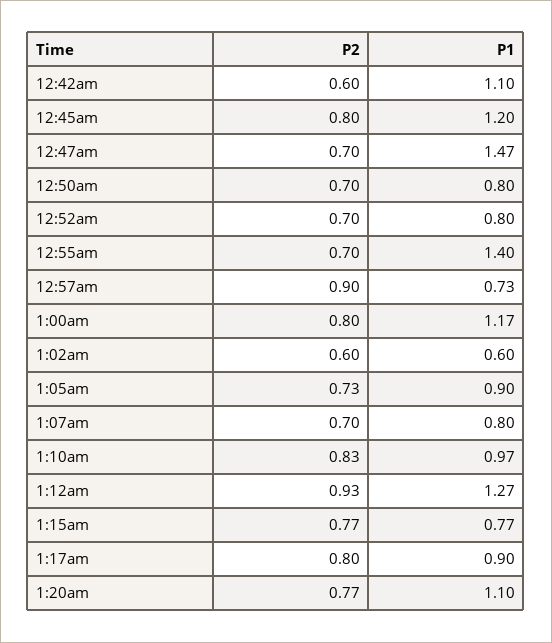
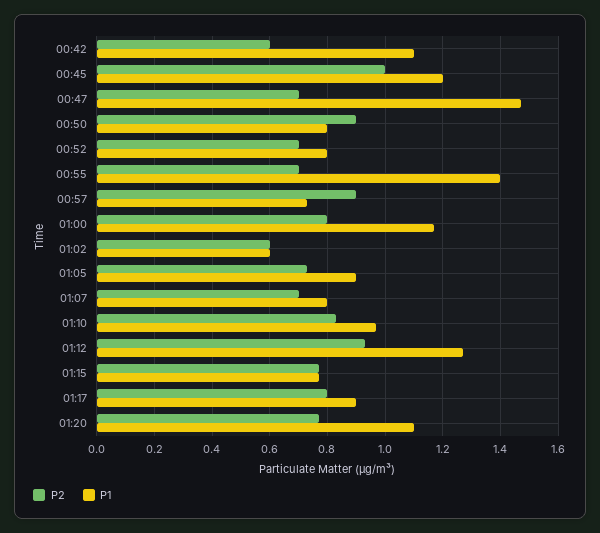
  {
    "P2": {
      "12:42am": 0.6,
-     "12:45am": 0.8,
+     "12:45am": 1,
      "12:47am": 0.7,
-     "12:50am": 0.7,
+     "12:50am": 0.9,
      "12:52am": 0.7,
      "12:55am": 0.7,
      "12:57am": 0.9,
      "1:00am": 0.8,
      "1:02am": 0.6,
      "1:05am": 0.73,
      "1:07am": 0.7,
      "1:10am": 0.83,
      "1:12am": 0.93,
      "1:15am": 0.77,
      "1:17am": 0.8,
      "1:20am": 0.77
    },
    "P1": {
      "12:42am": 1.1,
      "12:45am": 1.2,
      "12:47am": 1.47,
      "12:50am": 0.8,
      "12:52am": 0.8,
      "12:55am": 1.4,
      "12:57am": 0.73,
      "1:00am": 1.17,
      "1:02am": 0.6,
      "1:05am": 0.9,
      "1:07am": 0.8,
      "1:10am": 0.97,
      "1:12am": 1.27,
      "1:15am": 0.77,
      "1:17am": 0.9,
      "1:20am": 1.1
    }
  }

